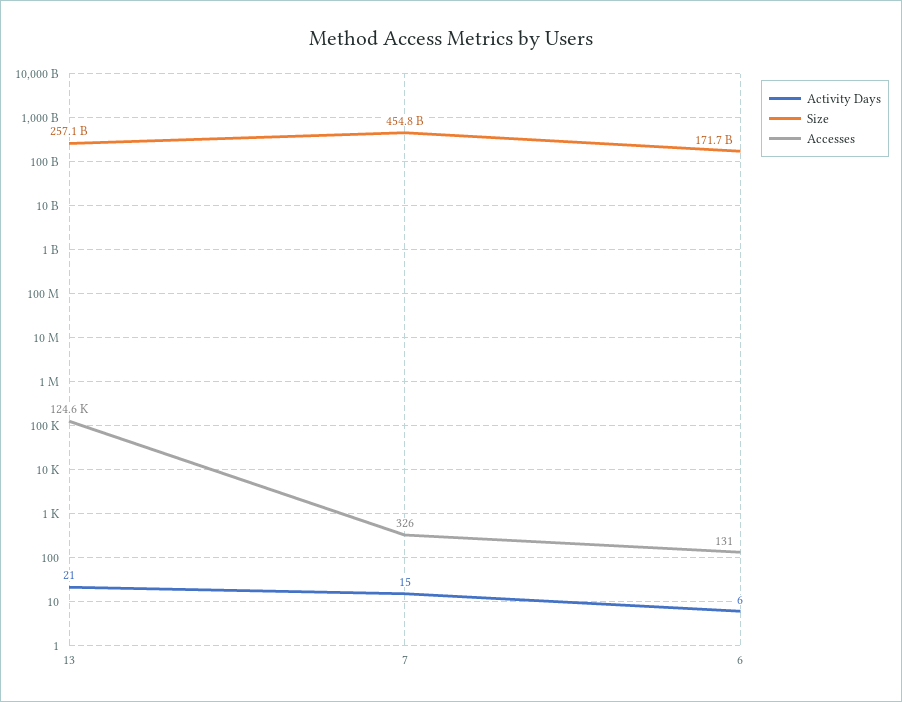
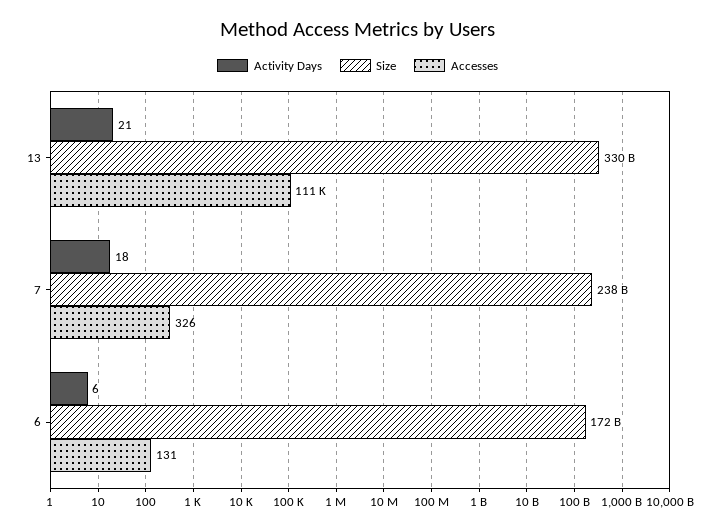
  {
    "Activity Days": {
      "13": 21,
-     "7": 15,
+     "7": 18,
      "6": 6
    },
    "Size": {
-     "13": 257100000000,
+     "13": 330000000000,
-     "7": 454800000000,
+     "7": 238000000000,
      "6": 171700000000
    },
    "Accesses": {
-     "13": 124600,
+     "13": 111000,
      "7": 326,
      "6": 131
    }
  }

